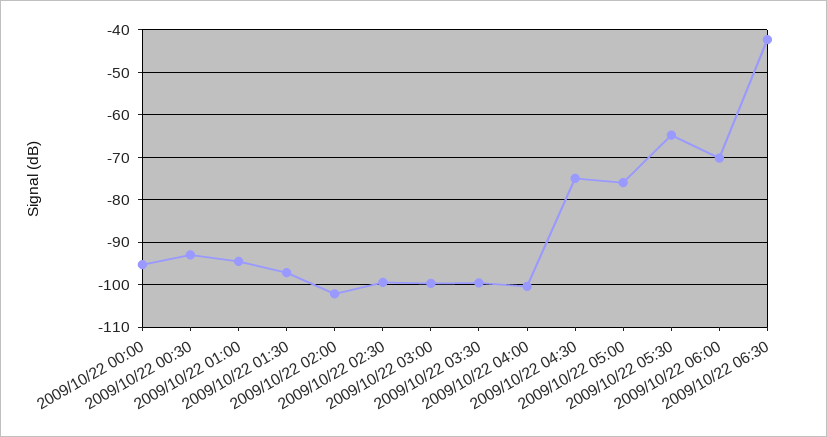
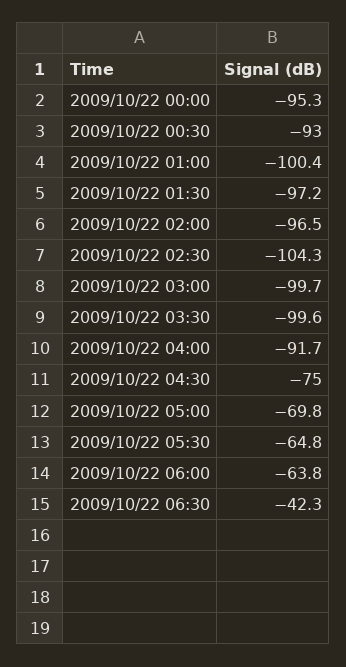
  {
    "2009/10/22 00:00": -95.3,
    "2009/10/22 00:30": -93,
-   "2009/10/22 01:00": -94,
+   "2009/10/22 01:00": -100.4,
    "2009/10/22 01:30": -97.2,
-   "2009/10/22 02:00": -102,
+   "2009/10/22 02:00": -96.5,
-   "2009/10/22 02:30": -100,
+   "2009/10/22 02:30": -104.3,
    "2009/10/22 03:00": -99.7,
    "2009/10/22 03:30": -99.6,
-   "2009/10/22 04:00": -100,
+   "2009/10/22 04:00": -91.7,
    "2009/10/22 04:30": -75,
-   "2009/10/22 05:00": -76,
+   "2009/10/22 05:00": -69.8,
    "2009/10/22 05:30": -64.8,
-   "2009/10/22 06:00": -70,
+   "2009/10/22 06:00": -63.8,
    "2009/10/22 06:30": -42.3
  }

